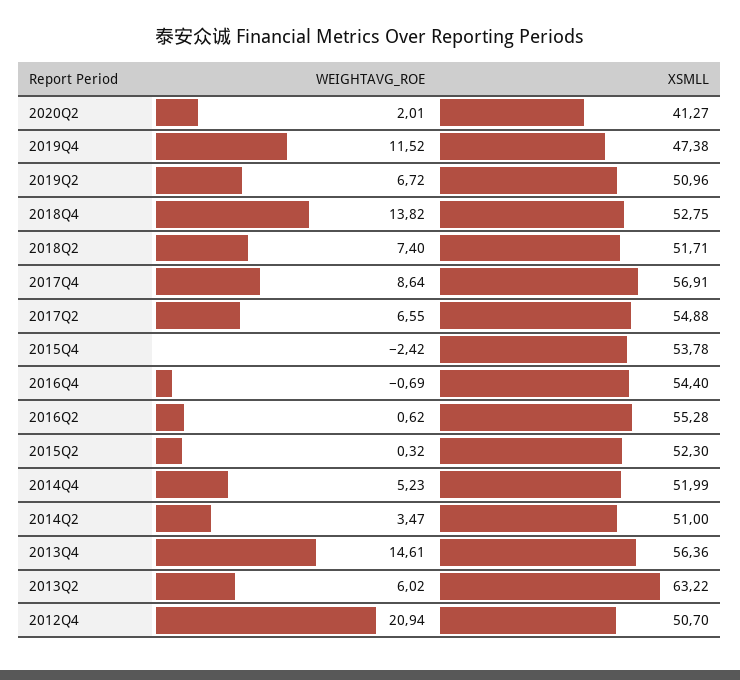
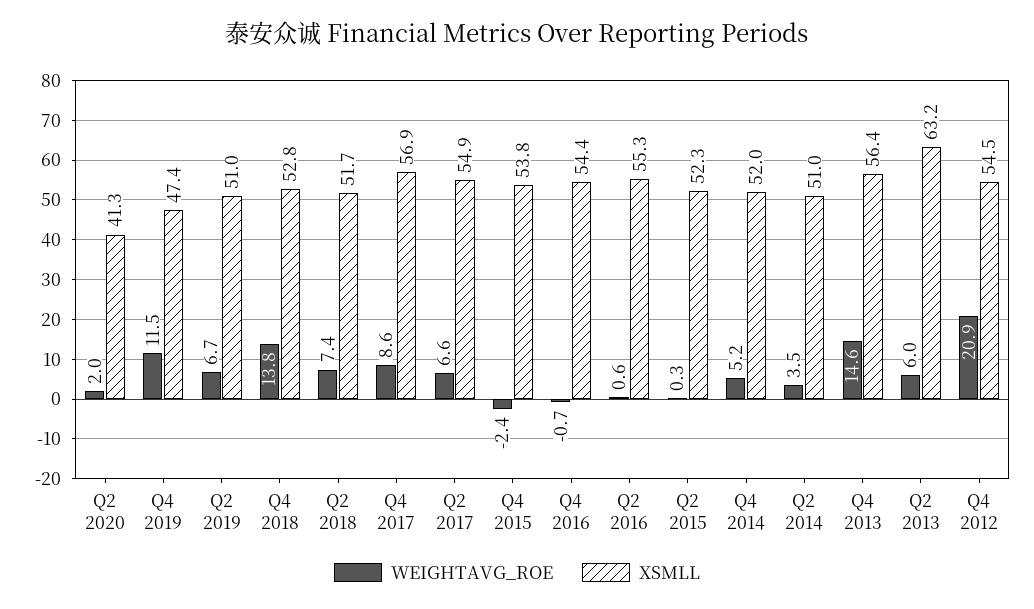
  {
    "WEIGHTAVG_ROE": {
      "2020Q2": 2.01,
      "2019Q4": 11.52,
      "2019Q2": 6.72,
      "2018Q4": 13.82,
      "2018Q2": 7.4,
      "2017Q4": 8.64,
      "2017Q2": 6.55,
      "2015Q4": -2.42,
      "2016Q4": -0.69,
      "2016Q2": 0.62,
      "2015Q2": 0.32,
      "2014Q4": 5.23,
      "2014Q2": 3.47,
      "2013Q4": 14.61,
      "2013Q2": 6.02,
      "2012Q4": 20.94
    },
    "XSMLL": {
      "2020Q2": 41.27,
      "2019Q4": 47.38,
      "2019Q2": 50.96,
      "2018Q4": 52.75,
      "2018Q2": 51.71,
      "2017Q4": 56.91,
      "2017Q2": 54.88,
      "2015Q4": 53.78,
      "2016Q4": 54.4,
      "2016Q2": 55.28,
      "2015Q2": 52.3,
      "2014Q4": 51.99,
      "2014Q2": 51,
      "2013Q4": 56.36,
      "2013Q2": 63.22,
-     "2012Q4": 50.7
+     "2012Q4": 54.5
    }
  }

